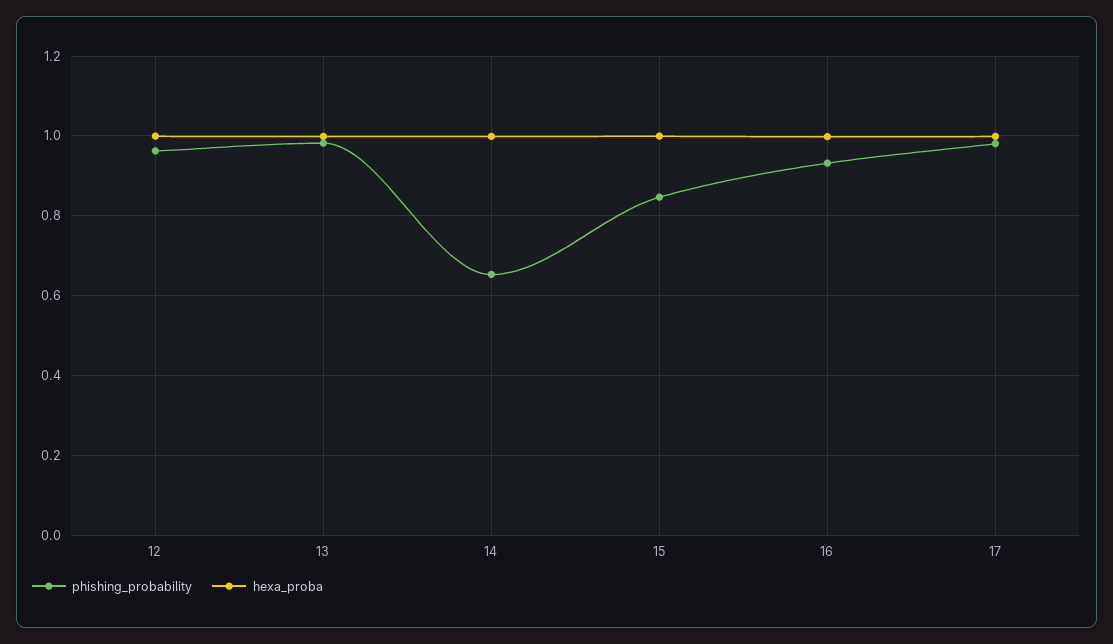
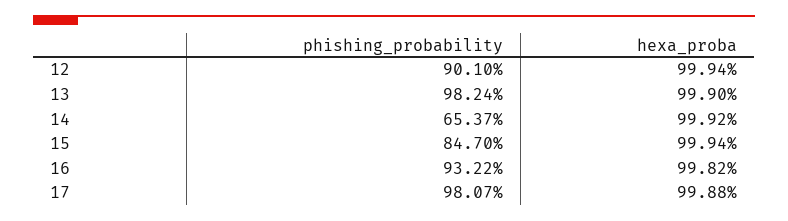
  {
    "phishing_probability": {
-     "12": 0.96,
+     "12": 0.901,
      "13": 0.9824,
      "14": 0.6537,
      "15": 0.847,
      "16": 0.9322,
      "17": 0.9807
    },
    "hexa_proba": {
      "12": 0.9994,
      "13": 0.999,
      "14": 0.9992,
      "15": 0.9994,
      "16": 0.9982,
      "17": 0.9988
    }
  }

